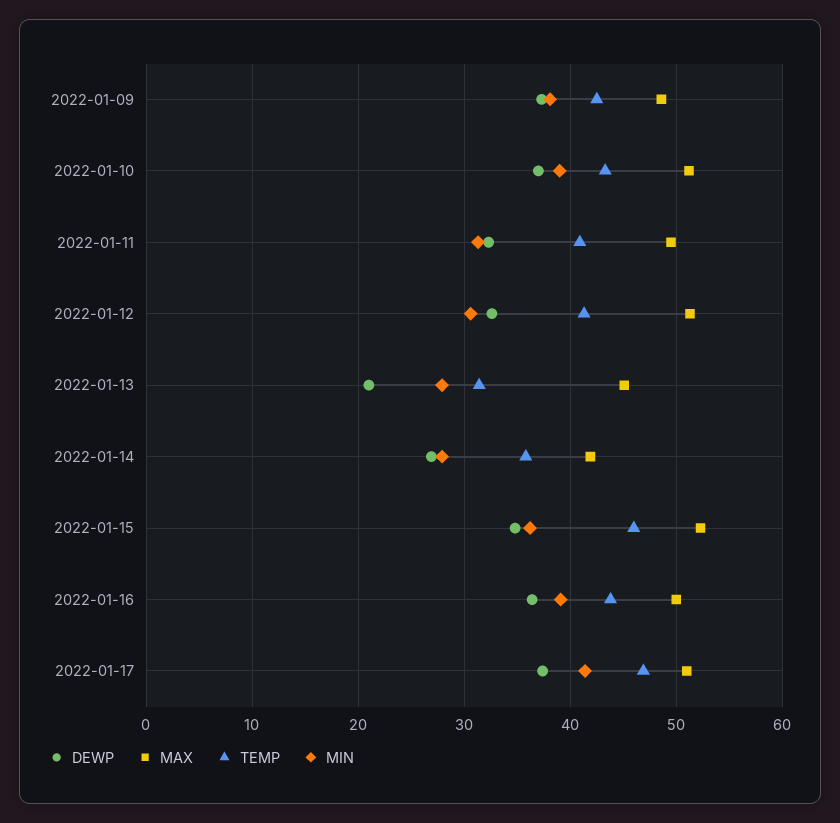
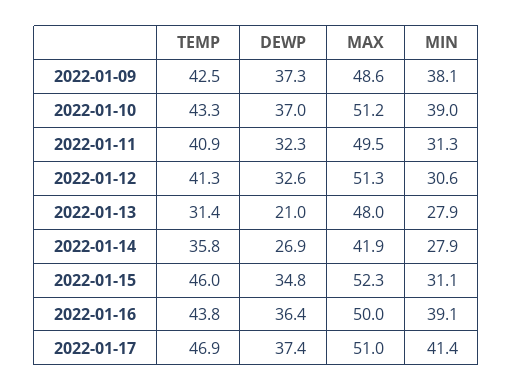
  {
    "DEWP": {
      "2022-01-09": 37.3,
      "2022-01-10": 37,
      "2022-01-11": 32.3,
      "2022-01-12": 32.6,
      "2022-01-13": 21,
      "2022-01-14": 26.9,
      "2022-01-15": 34.8,
      "2022-01-16": 36.4,
      "2022-01-17": 37.4
    },
    "MAX": {
      "2022-01-09": 48.6,
      "2022-01-10": 51.2,
      "2022-01-11": 49.5,
      "2022-01-12": 51.3,
-     "2022-01-13": 45,
+     "2022-01-13": 48,
      "2022-01-14": 41.9,
      "2022-01-15": 52.3,
      "2022-01-16": 50,
      "2022-01-17": 51
    },
    "TEMP": {
      "2022-01-09": 42.5,
      "2022-01-10": 43.3,
      "2022-01-11": 40.9,
      "2022-01-12": 41.3,
      "2022-01-13": 31.4,
      "2022-01-14": 35.8,
      "2022-01-15": 46,
      "2022-01-16": 43.8,
      "2022-01-17": 46.9
    },
    "MIN": {
      "2022-01-09": 38.1,
      "2022-01-10": 39,
      "2022-01-11": 31.3,
      "2022-01-12": 30.6,
      "2022-01-13": 27.9,
      "2022-01-14": 27.9,
-     "2022-01-15": 36,
+     "2022-01-15": 31.1,
      "2022-01-16": 39.1,
      "2022-01-17": 41.4
    }
  }

